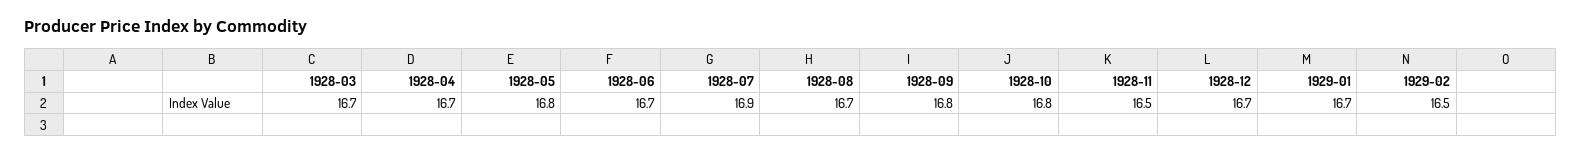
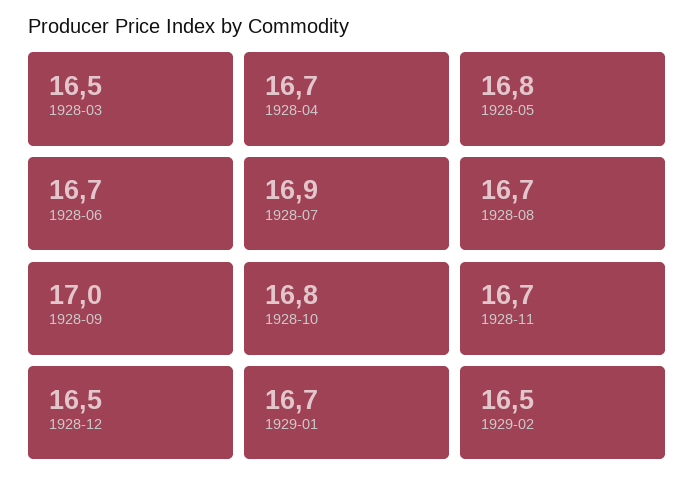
  {
-   "1928-03": 16.7,
+   "1928-03": 16.5,
    "1928-04": 16.7,
    "1928-05": 16.8,
    "1928-06": 16.7,
    "1928-07": 16.9,
    "1928-08": 16.7,
-   "1928-09": 16.8,
+   "1928-09": 17,
    "1928-10": 16.8,
-   "1928-11": 16.5,
+   "1928-11": 16.7,
-   "1928-12": 16.7,
+   "1928-12": 16.5,
    "1929-01": 16.7,
    "1929-02": 16.5
  }

